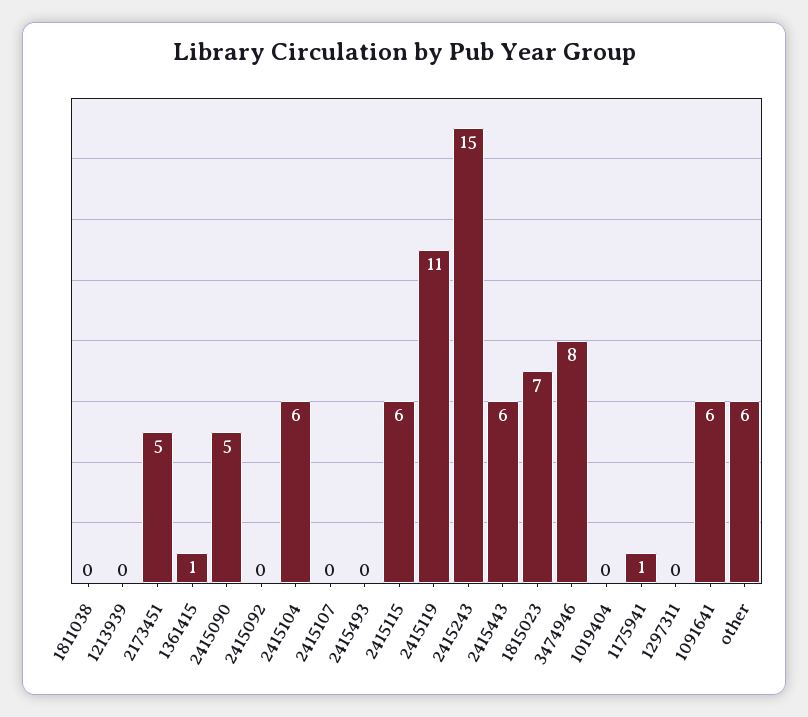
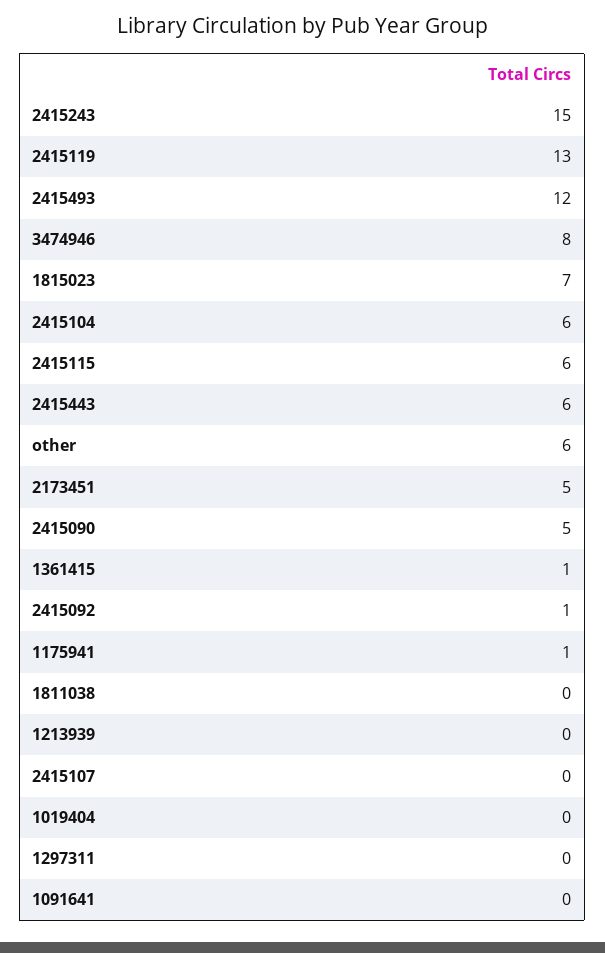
  {
    "1811038": 0,
    "1213939": 0,
    "2173451": 5,
    "1361415": 1,
    "2415090": 5,
-   "2415092": 0,
+   "2415092": 1,
    "2415104": 6,
    "2415107": 0,
-   "2415493": 0,
+   "2415493": 12,
    "2415115": 6,
-   "2415119": 11,
+   "2415119": 13,
    "2415243": 15,
    "2415443": 6,
    "1815023": 7,
    "3474946": 8,
    "1019404": 0,
    "1175941": 1,
    "1297311": 0,
-   "1091641": 6,
+   "1091641": 0,
    "other": 6
  }

